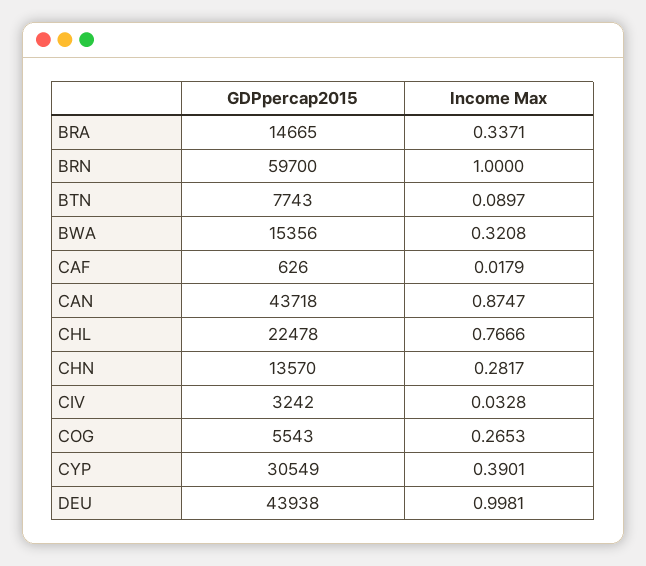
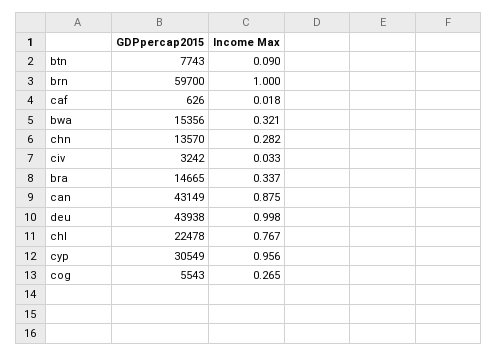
  {
    "GDPpercap2015": {
      "BRA": 14665,
      "BRN": 59700,
      "BTN": 7743,
      "BWA": 15356,
      "CAF": 626,
-     "CAN": 43718,
+     "CAN": 43149,
      "CHL": 22478,
      "CHN": 13570,
      "CIV": 3242,
      "COG": 5543,
      "CYP": 30549,
      "DEU": 43938
    },
    "Income Max": {
      "BRA": 0.3371,
      "BRN": 1,
      "BTN": 0.0897,
      "BWA": 0.3208,
      "CAF": 0.0179,
      "CAN": 0.8747,
      "CHL": 0.7666,
      "CHN": 0.2817,
      "CIV": 0.0328,
      "COG": 0.2653,
-     "CYP": 0.3901,
+     "CYP": 0.956,
      "DEU": 0.9981
    }
  }

